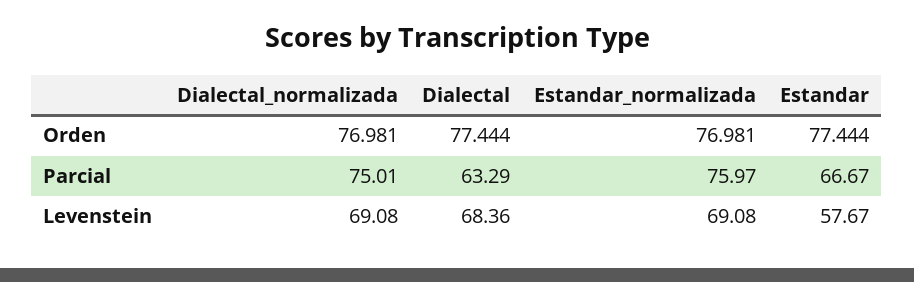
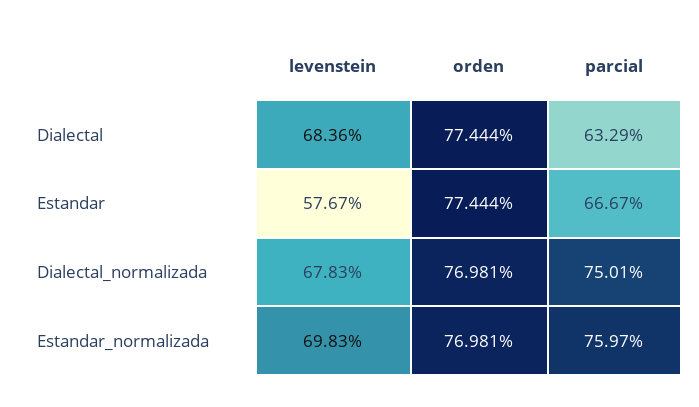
  {
    "Dialectal_normalizada": {
      "Orden": 76.981,
      "Parcial": 75.01,
-     "Levenstein": 69.08
+     "Levenstein": 67.83
    },
    "Dialectal": {
      "Orden": 77.444,
      "Parcial": 63.29,
      "Levenstein": 68.36
    },
    "Estandar_normalizada": {
      "Orden": 76.981,
      "Parcial": 75.97,
-     "Levenstein": 69.08
+     "Levenstein": 69.83
    },
    "Estandar": {
      "Orden": 77.444,
      "Parcial": 66.67,
      "Levenstein": 57.67
    }
  }

